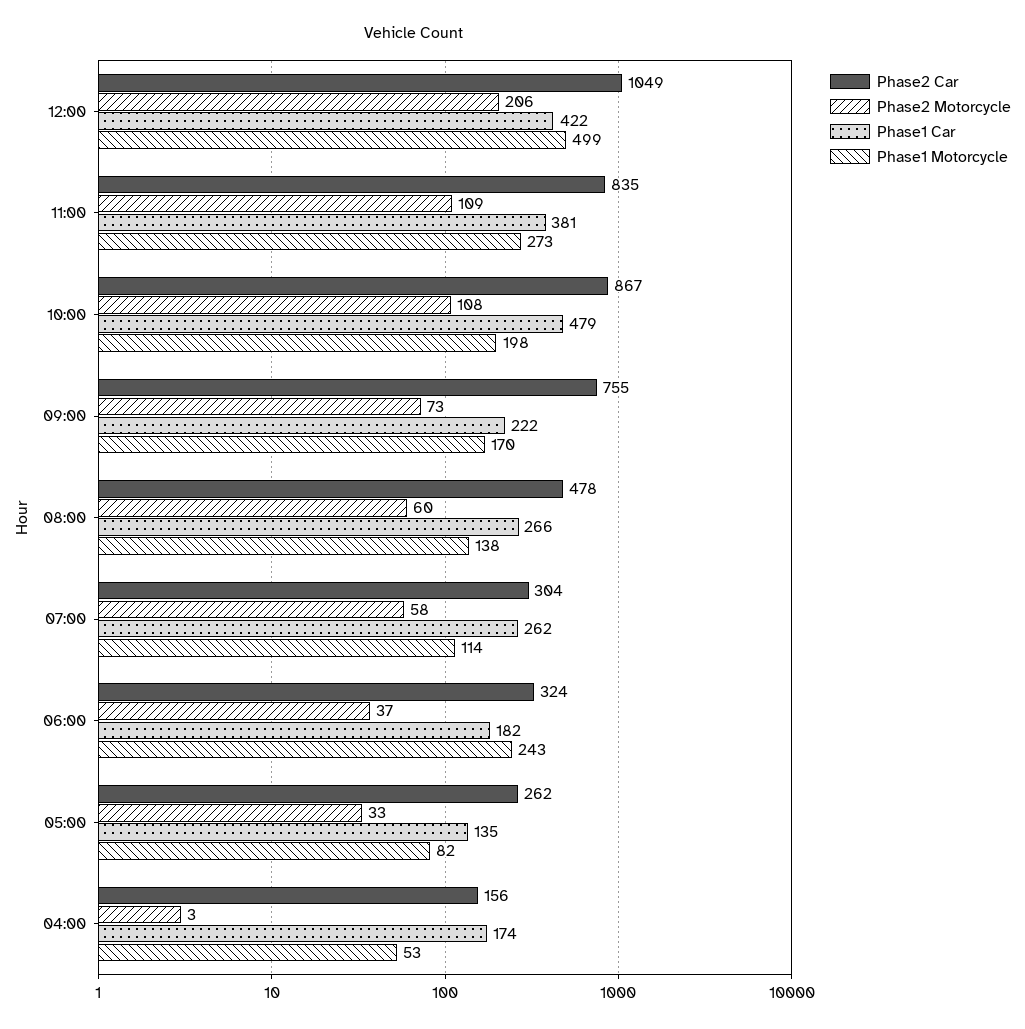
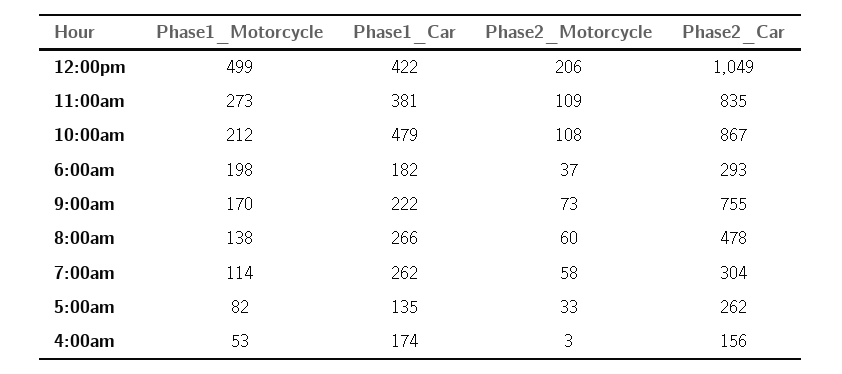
  {
    "Phase2 Car": {
      "12:00": 1049,
      "11:00": 835,
      "10:00": 867,
      "09:00": 755,
      "08:00": 478,
      "07:00": 304,
-     "06:00": 324,
+     "06:00": 293,
      "05:00": 262,
      "04:00": 156
    },
    "Phase2 Motorcycle": {
      "12:00": 206,
      "11:00": 109,
      "10:00": 108,
      "09:00": 73,
      "08:00": 60,
      "07:00": 58,
      "06:00": 37,
      "05:00": 33,
      "04:00": 3
    },
    "Phase1 Car": {
      "12:00": 422,
      "11:00": 381,
      "10:00": 479,
      "09:00": 222,
      "08:00": 266,
      "07:00": 262,
      "06:00": 182,
      "05:00": 135,
      "04:00": 174
    },
    "Phase1 Motorcycle": {
      "12:00": 499,
      "11:00": 273,
-     "10:00": 198,
+     "10:00": 212,
      "09:00": 170,
      "08:00": 138,
      "07:00": 114,
-     "06:00": 243,
+     "06:00": 198,
      "05:00": 82,
      "04:00": 53
    }
  }

